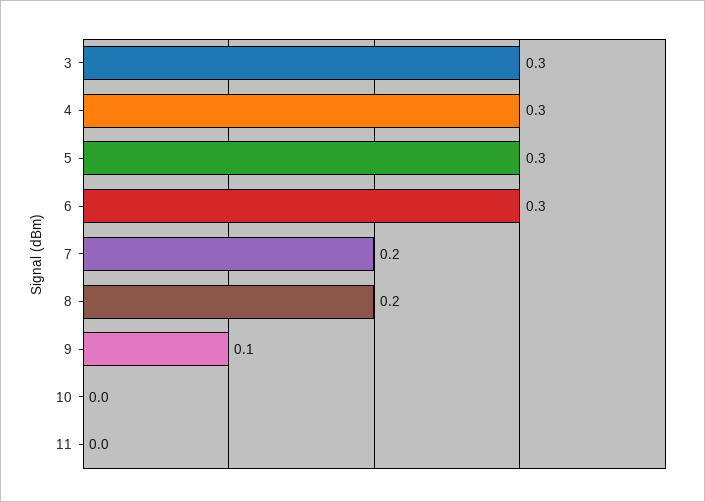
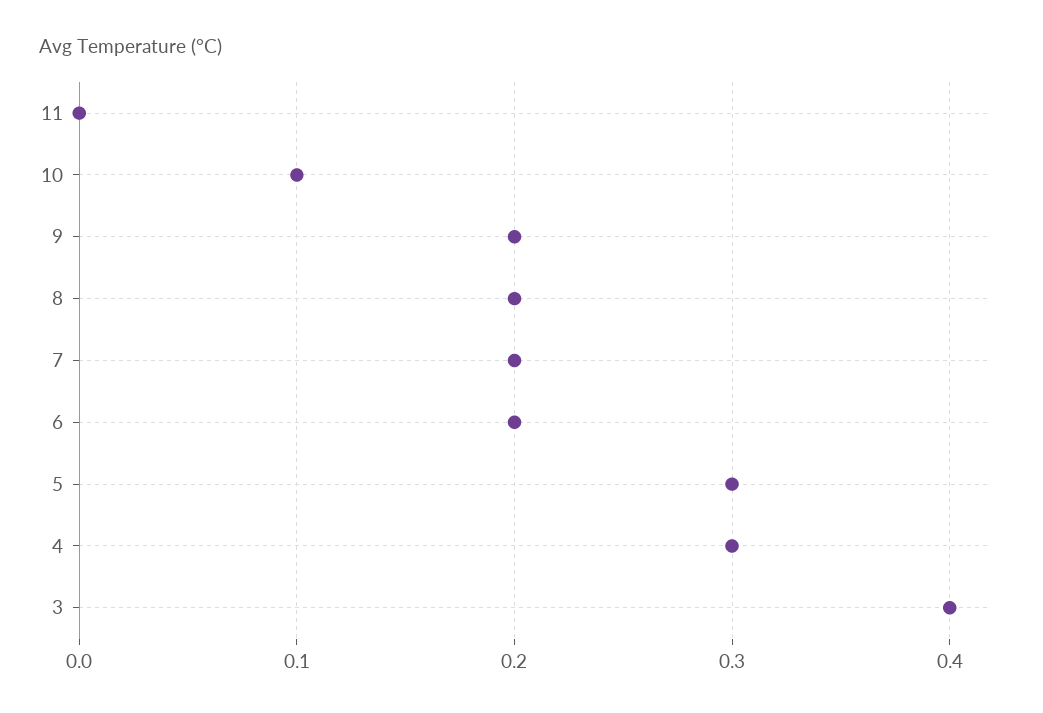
  {
-   "3": 0.3,
+   "3": 0.4,
    "4": 0.3,
    "5": 0.3,
-   "6": 0.3,
+   "6": 0.2,
    "7": 0.2,
    "8": 0.2,
-   "9": 0.1,
+   "9": 0.2,
-   "10": 0,
+   "10": 0.1,
    "11": 0
  }

